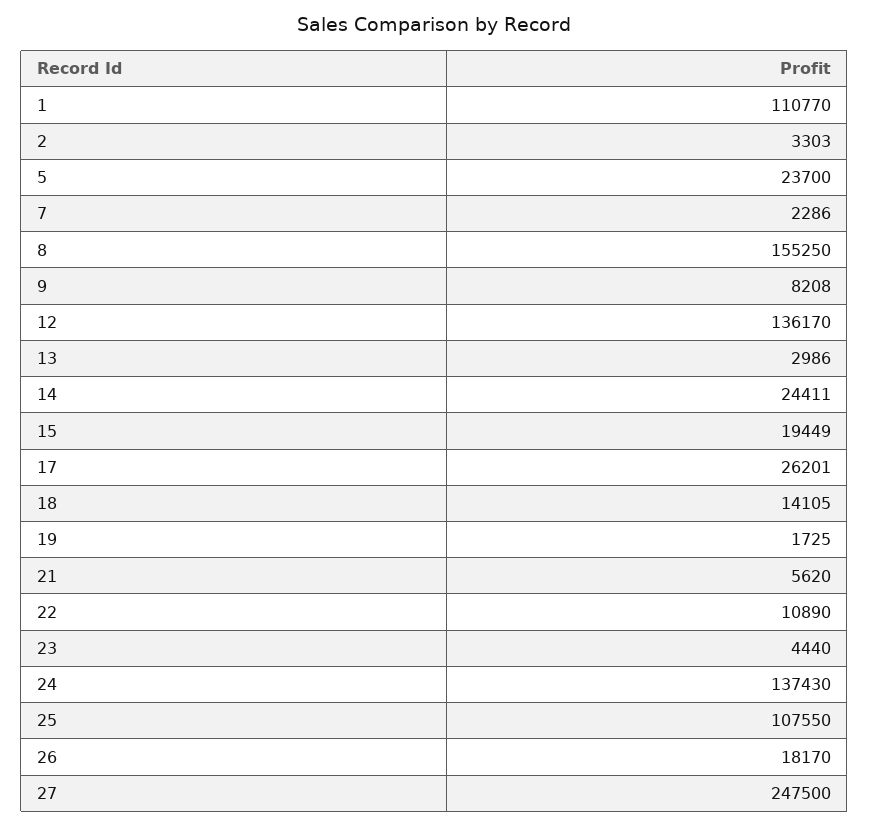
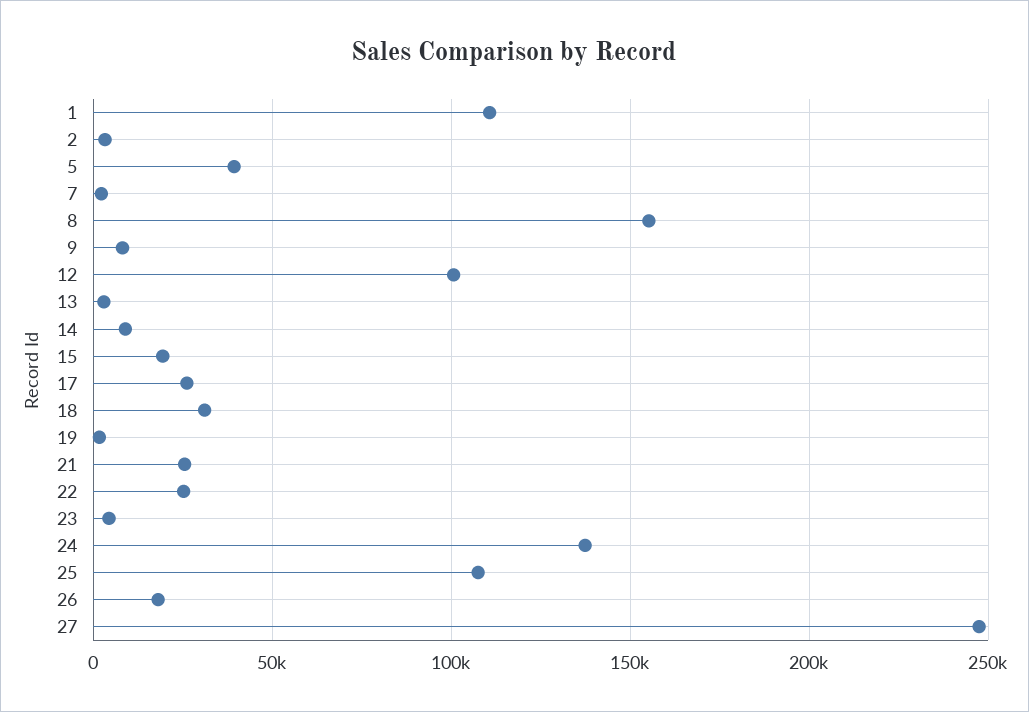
  {
    "1": 110770,
    "2": 3303,
-   "5": 23700,
+   "5": 40000,
    "7": 2286,
    "8": 155250,
    "9": 8208,
-   "12": 136170,
+   "12": 100000,
    "13": 2986,
-   "14": 24411,
+   "14": 10000,
    "15": 19449,
    "17": 26201,
-   "18": 14105,
+   "18": 30000,
    "19": 1725,
-   "21": 5620,
+   "21": 25000,
-   "22": 10890,
+   "22": 25000,
    "23": 4440,
    "24": 137430,
    "25": 107550,
    "26": 18170,
    "27": 247500
  }

